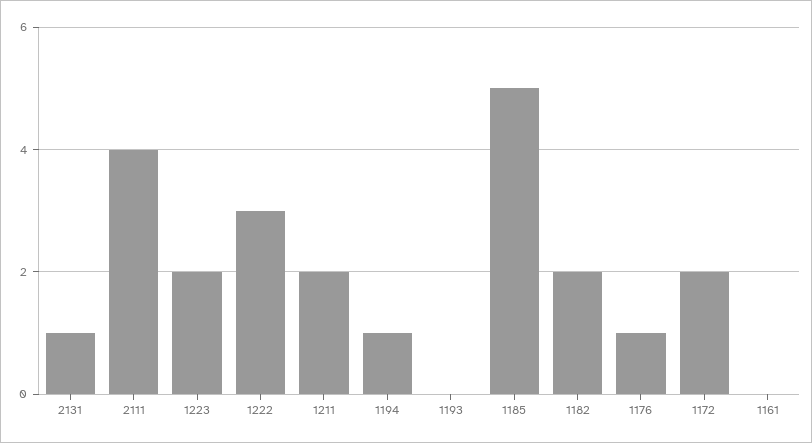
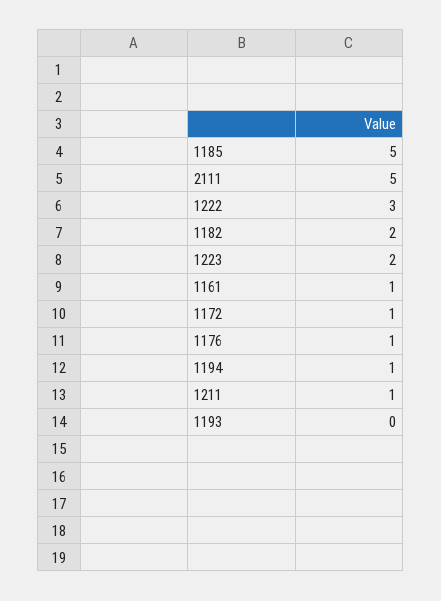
  {
-   "2131": 1,
-   "2111": 4,
+   "2111": 5,
    "1223": 2,
    "1222": 3,
-   "1211": 2,
+   "1211": 1,
    "1194": 1,
    "1193": 0,
    "1185": 5,
    "1182": 2,
    "1176": 1,
-   "1172": 2,
+   "1172": 1,
-   "1161": 0
+   "1161": 1
  }

